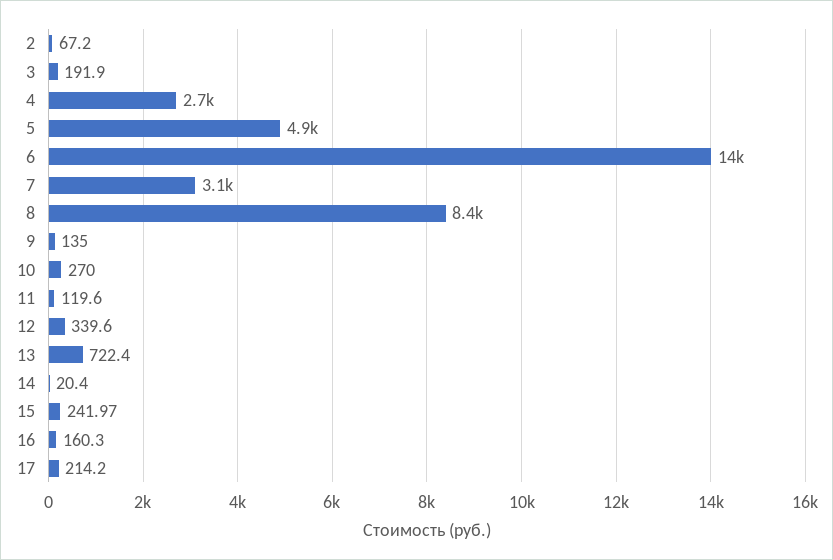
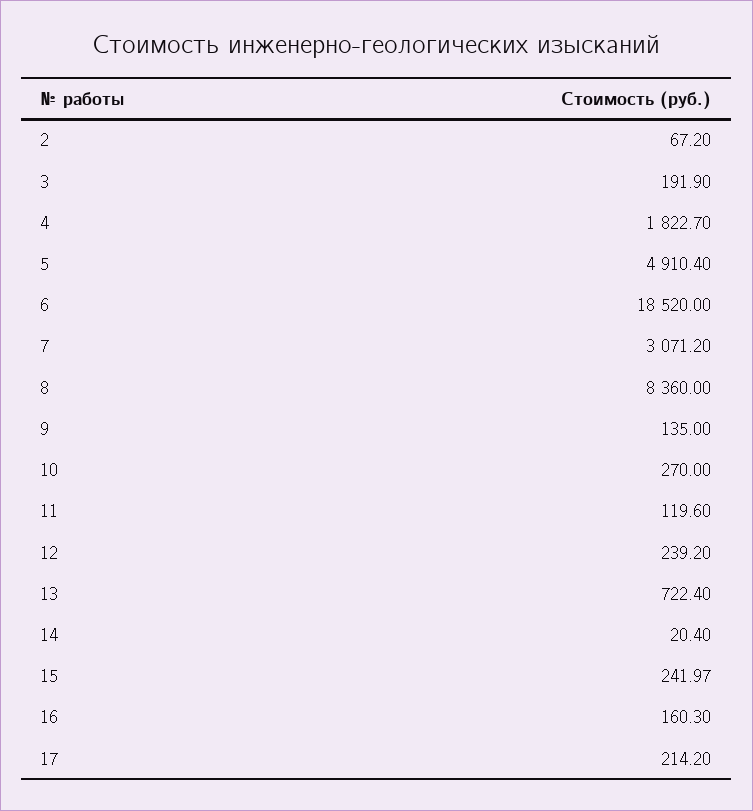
  {
    "2": 67.2,
    "3": 191.9,
-   "4": 2700,
+   "4": 1822.7,
    "5": 4910.4,
-   "6": 14000,
+   "6": 18520,
    "7": 3071.2,
    "8": 8360,
    "9": 135,
    "10": 270,
    "11": 119.6,
-   "12": 339.6,
+   "12": 239.2,
    "13": 722.4,
    "14": 20.4,
    "15": 241.97,
    "16": 160.3,
    "17": 214.2
  }

